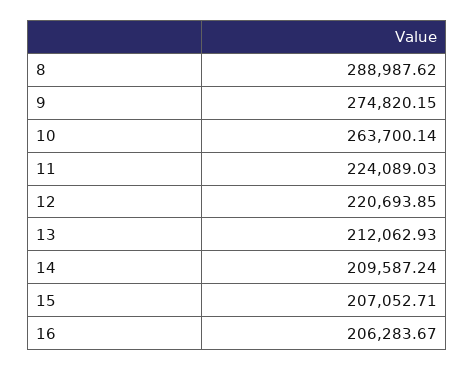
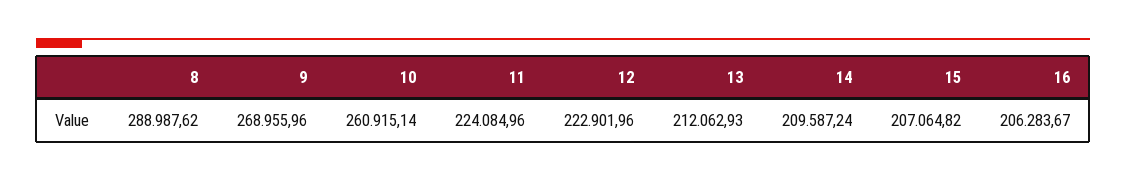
  {
    "8": 288987.62,
-   "9": 274820.15,
+   "9": 268955.96,
-   "10": 263700.14,
+   "10": 260915.14,
-   "11": 224089.03,
+   "11": 224084.96,
-   "12": 220693.85,
+   "12": 222901.96,
    "13": 212062.93,
    "14": 209587.24,
-   "15": 207052.71,
+   "15": 207064.82,
    "16": 206283.67
  }

